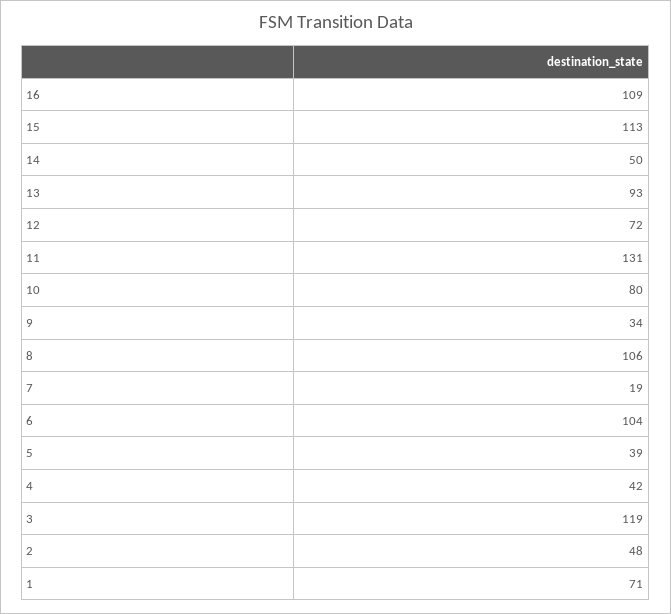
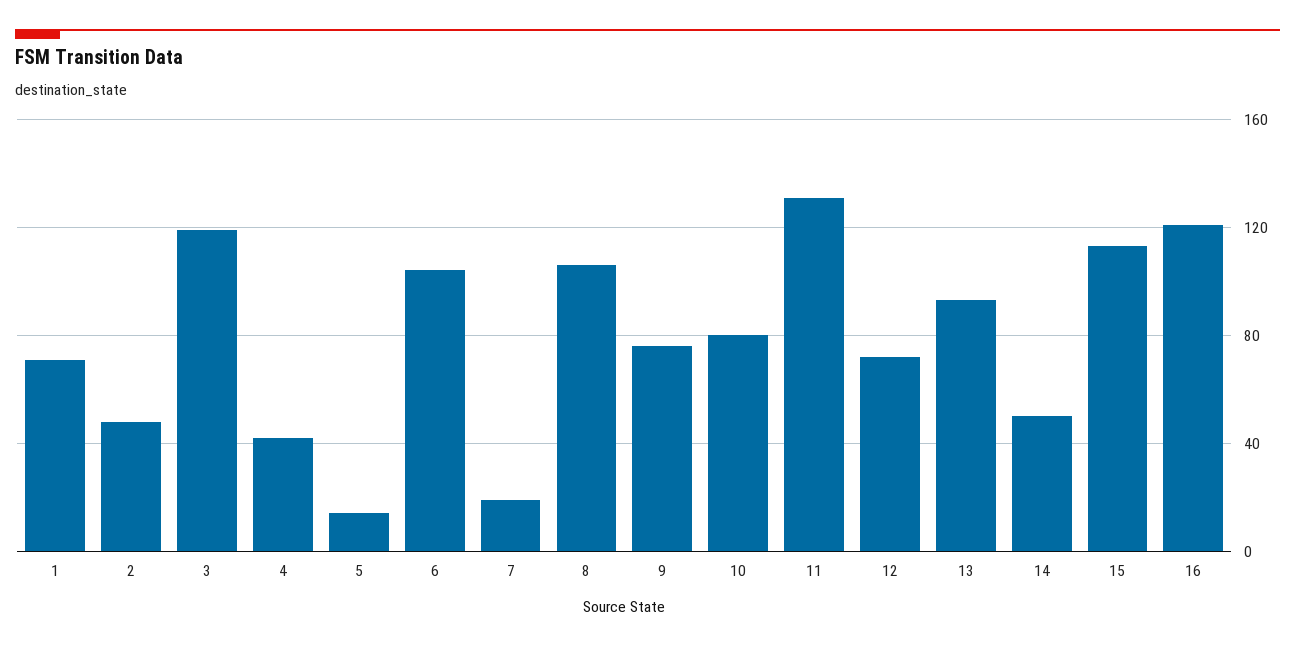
  {
-   "16": 109,
+   "16": 120,
    "15": 113,
    "14": 50,
    "13": 93,
    "12": 72,
    "11": 131,
    "10": 80,
-   "9": 34,
+   "9": 75,
    "8": 106,
    "7": 19,
    "6": 104,
-   "5": 39,
+   "5": 15,
    "4": 42,
    "3": 119,
    "2": 48,
    "1": 71
  }

